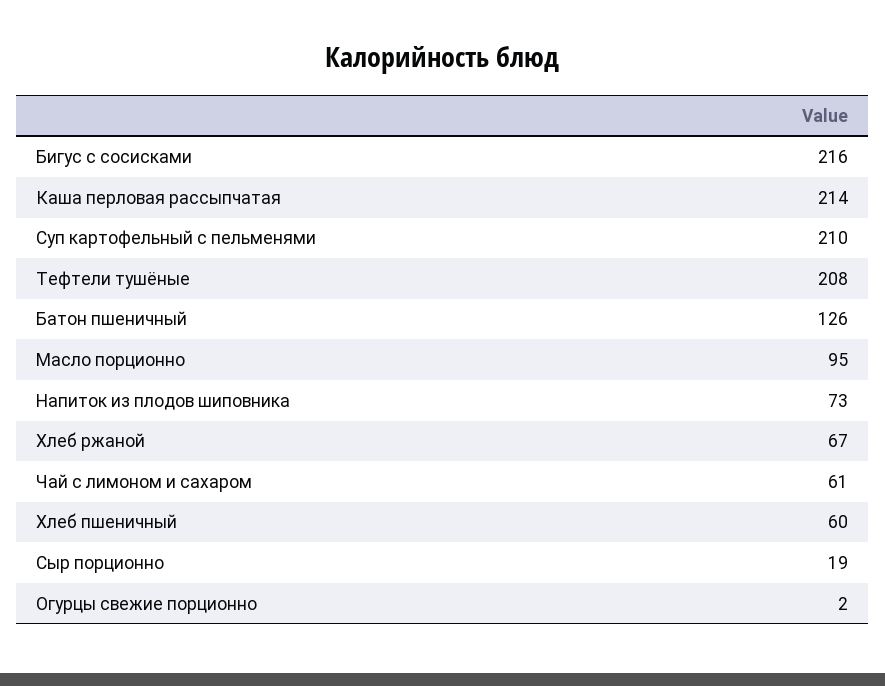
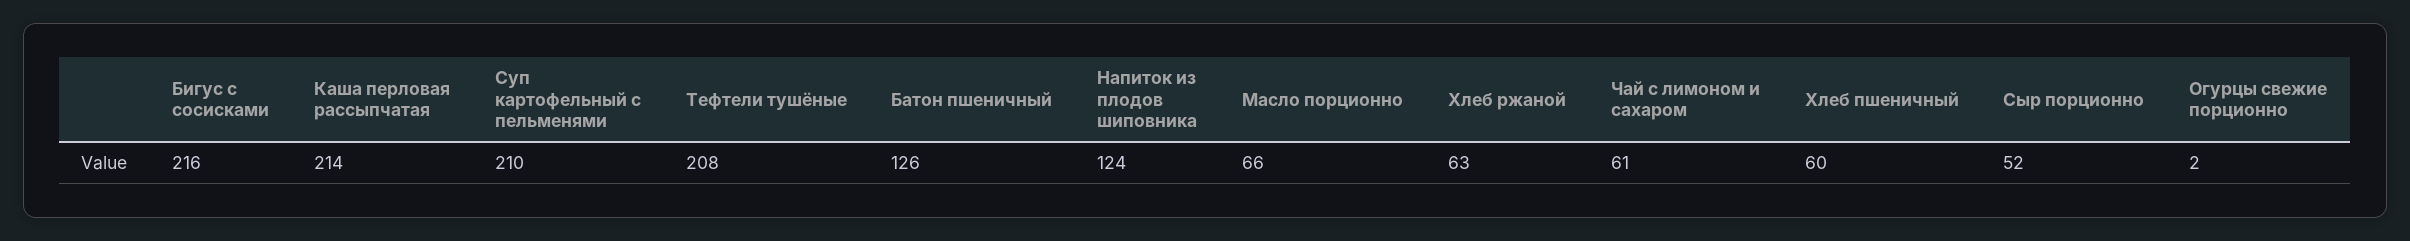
  {
    "Бигус с сосисками": 216,
    "Каша перловая рассыпчатая": 214,
    "Суп картофельный с пельменями": 210,
    "Тефтели тушёные": 208,
    "Батон пшеничный": 126,
-   "Масло порционно": 95,
+   "Масло порционно": 66,
-   "Напиток из плодов шиповника": 73,
+   "Напиток из плодов шиповника": 124,
-   "Хлеб ржаной": 67,
+   "Хлеб ржаной": 63,
    "Чай с лимоном и сахаром": 61,
    "Хлеб пшеничный": 60,
-   "Сыр порционно": 19,
+   "Сыр порционно": 52,
    "Огурцы свежие порционно": 2
  }

